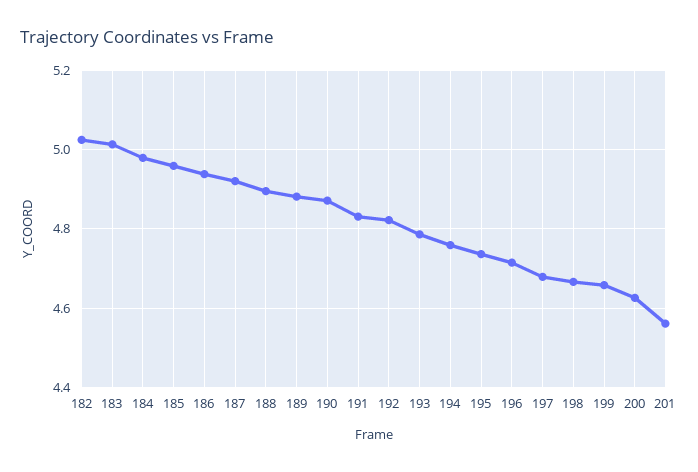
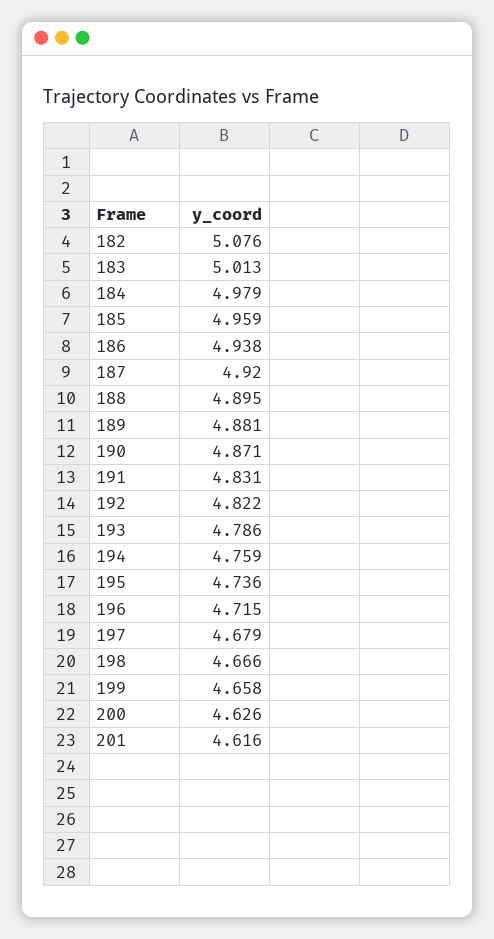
  {
-   "182": 5.02,
+   "182": 5.076,
    "183": 5.013,
    "184": 4.979,
    "185": 4.959,
    "186": 4.938,
    "187": 4.92,
    "188": 4.895,
    "189": 4.881,
    "190": 4.871,
    "191": 4.831,
    "192": 4.822,
    "193": 4.786,
    "194": 4.759,
    "195": 4.736,
    "196": 4.715,
    "197": 4.679,
    "198": 4.666,
    "199": 4.658,
    "200": 4.626,
-   "201": 4.56
+   "201": 4.616
  }

